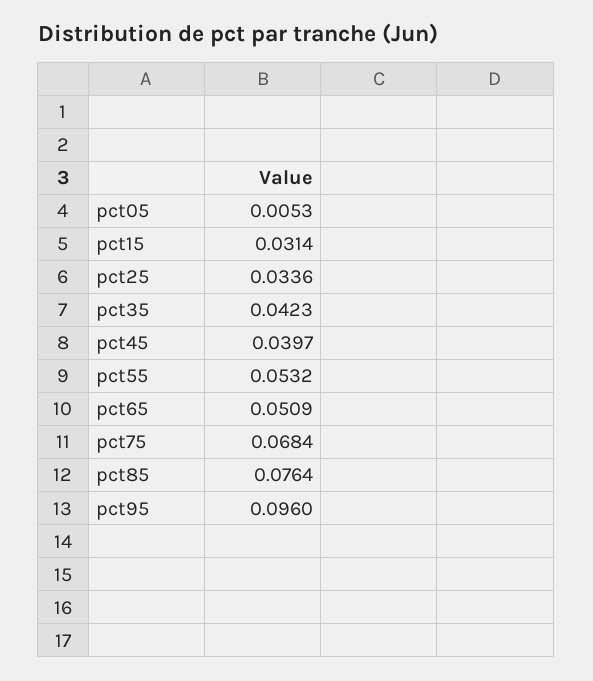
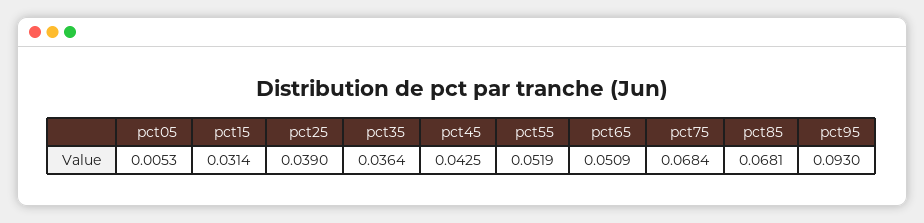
  {
    "pct05": 0.0053,
    "pct15": 0.0314,
-   "pct25": 0.0336,
+   "pct25": 0.039,
-   "pct35": 0.0423,
+   "pct35": 0.0364,
-   "pct45": 0.0397,
+   "pct45": 0.0425,
-   "pct55": 0.0532,
+   "pct55": 0.0519,
    "pct65": 0.0509,
    "pct75": 0.0684,
-   "pct85": 0.0764,
+   "pct85": 0.0681,
-   "pct95": 0.096
+   "pct95": 0.093
  }

